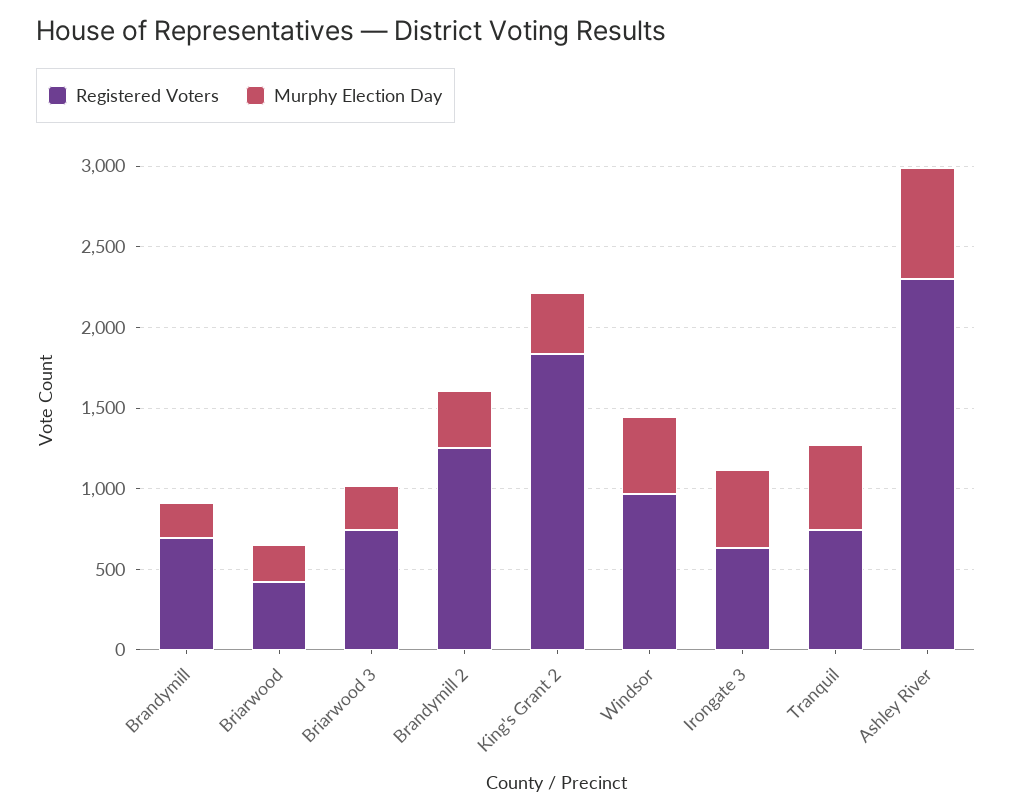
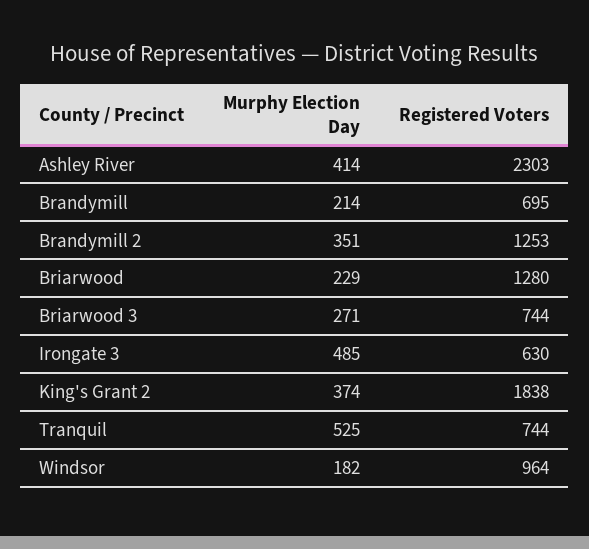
  {
    "Registered Voters": {
      "Brandymill": 695,
-     "Briarwood": 400,
+     "Briarwood": 1280,
      "Briarwood 3": 744,
      "Brandymill 2": 1253,
      "King's Grant 2": 1838,
      "Windsor": 964,
      "Irongate 3": 630,
      "Tranquil": 744,
      "Ashley River": 2303
    },
    "Murphy Election Day": {
      "Brandymill": 214,
      "Briarwood": 229,
      "Briarwood 3": 271,
      "Brandymill 2": 351,
      "King's Grant 2": 374,
-     "Windsor": 500,
+     "Windsor": 182,
      "Irongate 3": 485,
      "Tranquil": 525,
-     "Ashley River": 700
+     "Ashley River": 414
    }
  }

